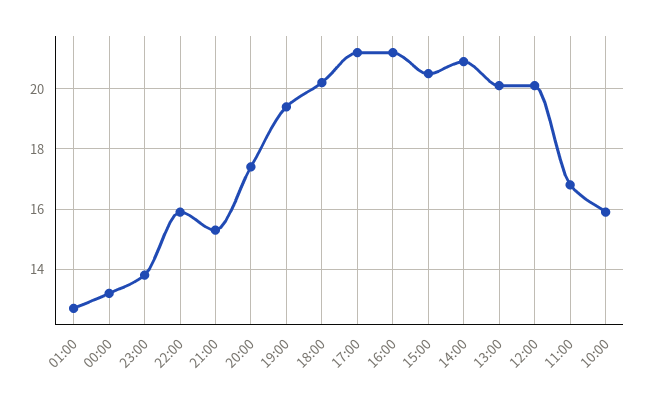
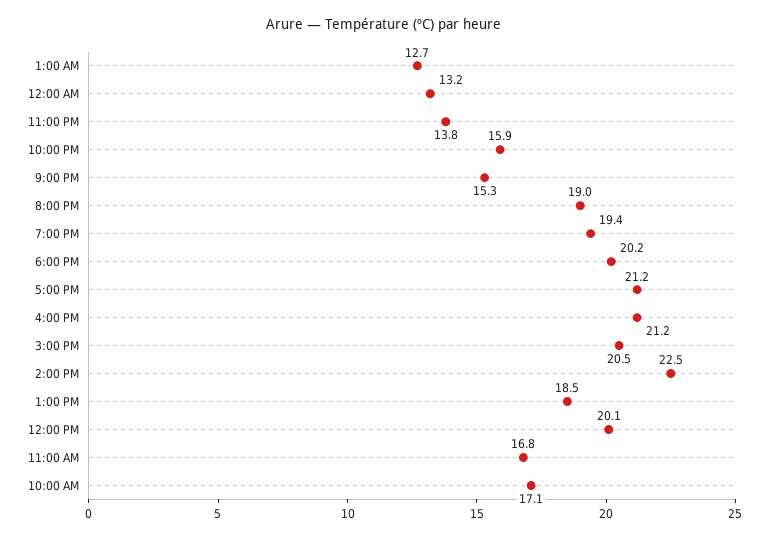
  {
    "01:00": 12.7,
    "00:00": 13.2,
    "23:00": 13.8,
    "22:00": 15.9,
    "21:00": 15.3,
-   "20:00": 17.5,
+   "20:00": 19,
    "19:00": 19.4,
    "18:00": 20.2,
    "17:00": 21.2,
    "16:00": 21.2,
    "15:00": 20.5,
-   "14:00": 21,
+   "14:00": 22.5,
-   "13:00": 20,
+   "13:00": 18.5,
    "12:00": 20.1,
    "11:00": 16.8,
-   "10:00": 16
+   "10:00": 17.1
  }

